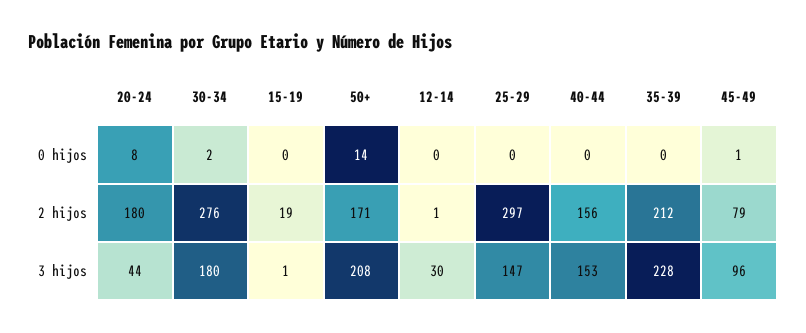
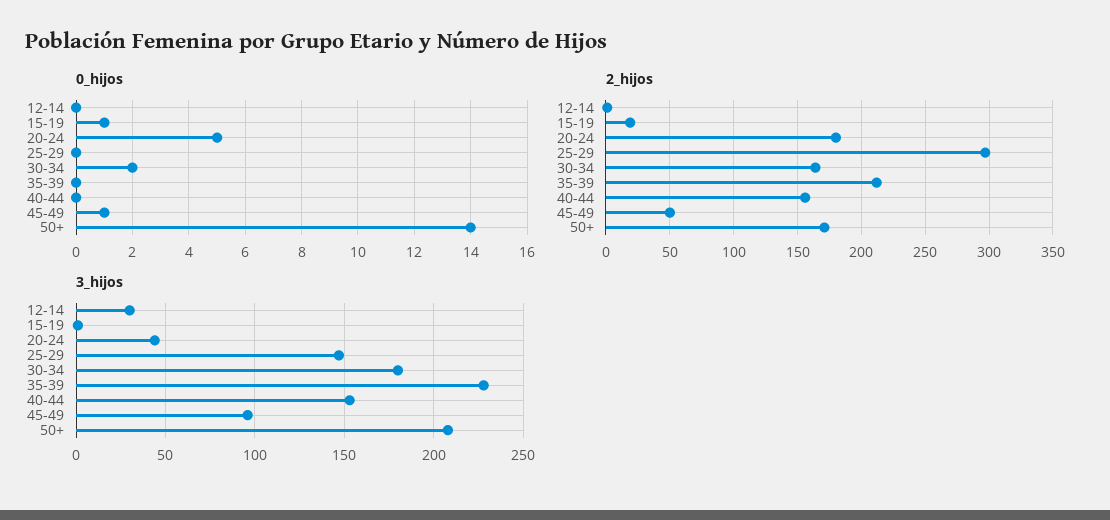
  {
    "0 hijos": {
-     "20-24": 8,
+     "20-24": 5,
      "30-34": 2,
-     "15-19": 0,
+     "15-19": 1,
      "50+": 14,
      "12-14": 0,
      "25-29": 0,
      "40-44": 0,
      "35-39": 0,
      "45-49": 1
    },
    "2 hijos": {
      "20-24": 180,
-     "30-34": 276,
+     "30-34": 165,
      "15-19": 19,
      "50+": 171,
      "12-14": 1,
      "25-29": 297,
      "40-44": 156,
      "35-39": 212,
-     "45-49": 79
+     "45-49": 50
    },
    "3 hijos": {
      "20-24": 44,
      "30-34": 180,
      "15-19": 1,
      "50+": 208,
      "12-14": 30,
      "25-29": 147,
      "40-44": 153,
      "35-39": 228,
      "45-49": 96
    }
  }

